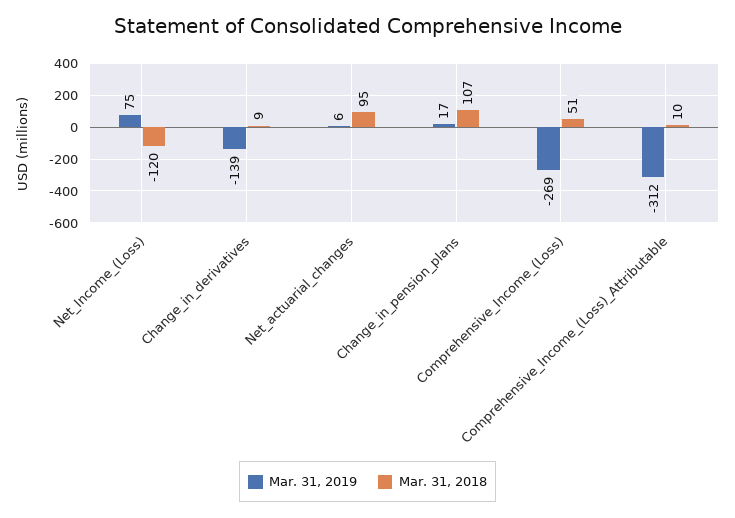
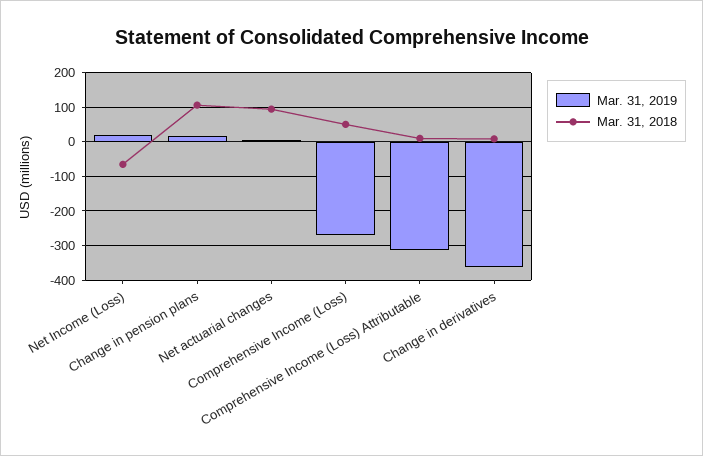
  {
    "Mar. 31, 2019": {
-     "Net_Income_(Loss)": 75,
+     "Net_Income_(Loss)": 20,
-     "Change_in_derivatives": -139,
+     "Change_in_derivatives": -360,
      "Net_actuarial_changes": 6,
      "Change_in_pension_plans": 17,
      "Comprehensive_Income_(Loss)": -269,
      "Comprehensive_Income_(Loss)_Attributable": -312
    },
    "Mar. 31, 2018": {
-     "Net_Income_(Loss)": -120,
+     "Net_Income_(Loss)": -60,
      "Change_in_derivatives": 9,
      "Net_actuarial_changes": 95,
      "Change_in_pension_plans": 107,
      "Comprehensive_Income_(Loss)": 51,
      "Comprehensive_Income_(Loss)_Attributable": 10
    }
  }

